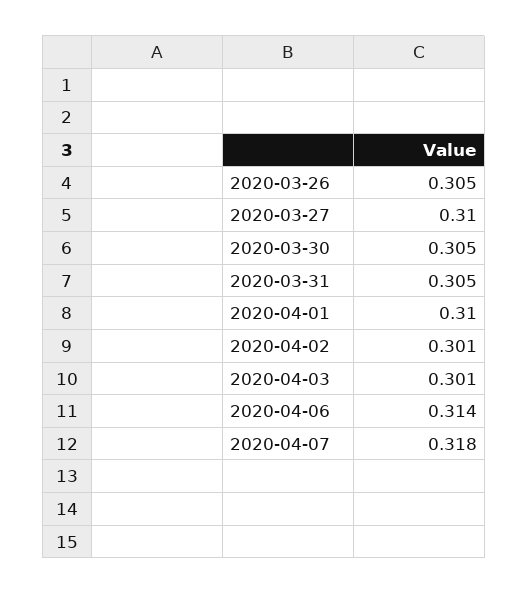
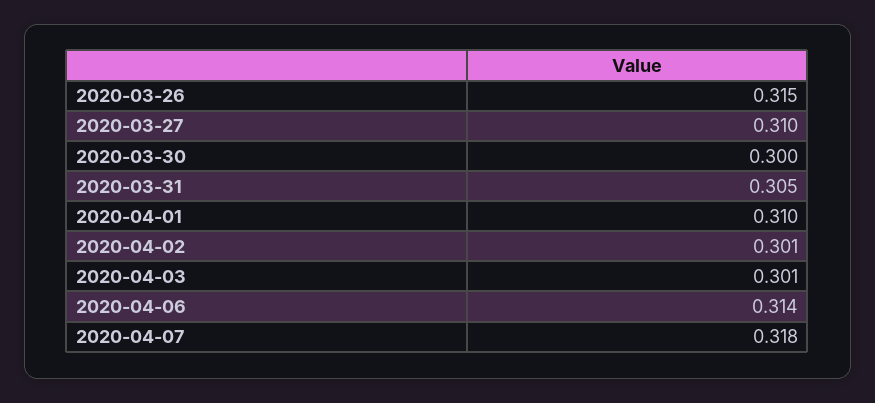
  {
-   "2020-03-26": 0.305,
+   "2020-03-26": 0.315,
    "2020-03-27": 0.31,
-   "2020-03-30": 0.305,
+   "2020-03-30": 0.3,
    "2020-03-31": 0.305,
    "2020-04-01": 0.31,
    "2020-04-02": 0.301,
    "2020-04-03": 0.301,
    "2020-04-06": 0.314,
    "2020-04-07": 0.318
  }

